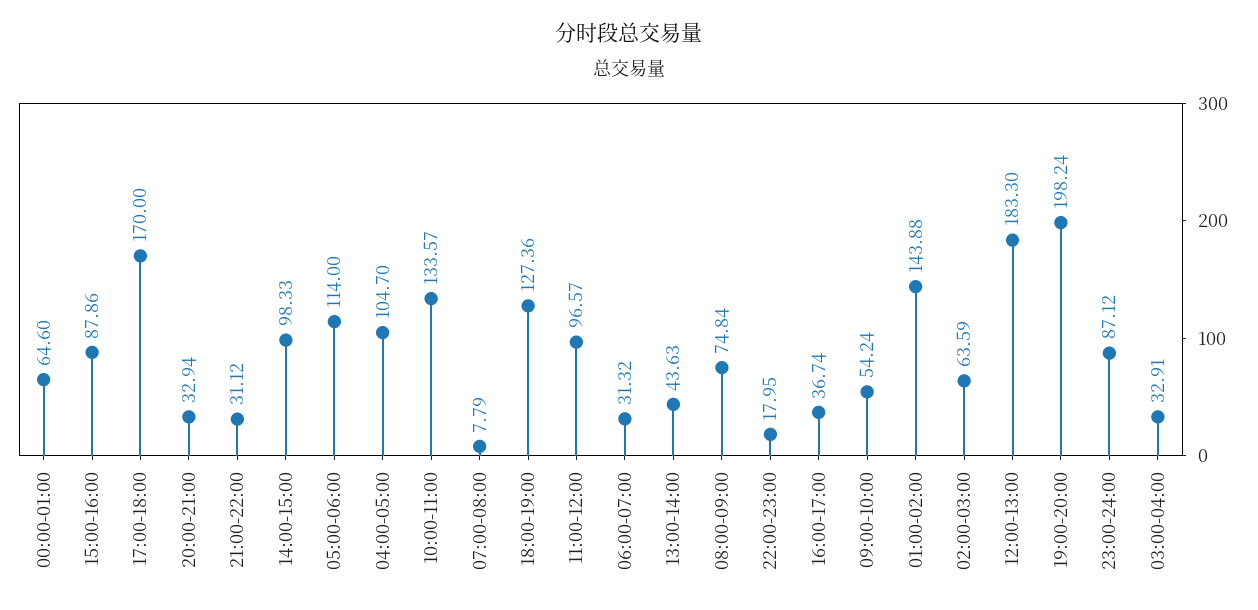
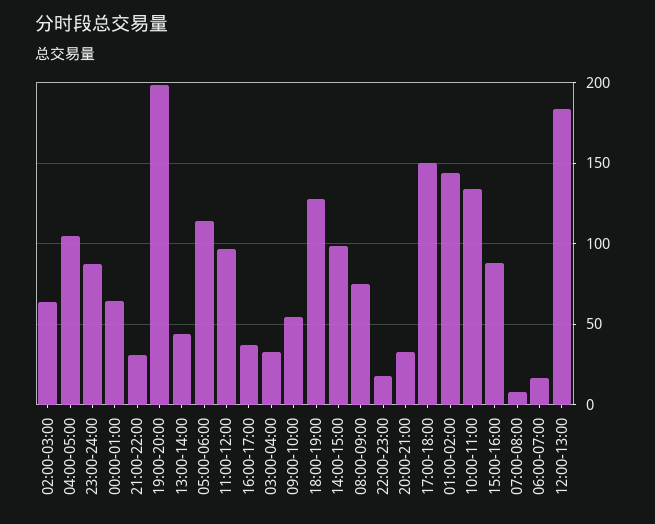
  {
    "00:00-01:00": 64.6,
    "15:00-16:00": 87.86,
-   "17:00-18:00": 170,
+   "17:00-18:00": 150,
    "20:00-21:00": 32.94,
    "21:00-22:00": 31.12,
    "14:00-15:00": 98.33,
    "05:00-06:00": 114,
    "04:00-05:00": 104.7,
    "10:00-11:00": 133.57,
    "07:00-08:00": 7.79,
    "18:00-19:00": 127.36,
    "11:00-12:00": 96.57,
-   "06:00-07:00": 31.32,
+   "06:00-07:00": 15,
    "13:00-14:00": 43.63,
    "08:00-09:00": 74.84,
    "22:00-23:00": 17.95,
    "16:00-17:00": 36.74,
    "09:00-10:00": 54.24,
    "01:00-02:00": 143.88,
    "02:00-03:00": 63.59,
    "12:00-13:00": 183.3,
    "19:00-20:00": 198.24,
    "23:00-24:00": 87.12,
    "03:00-04:00": 32.91
  }

